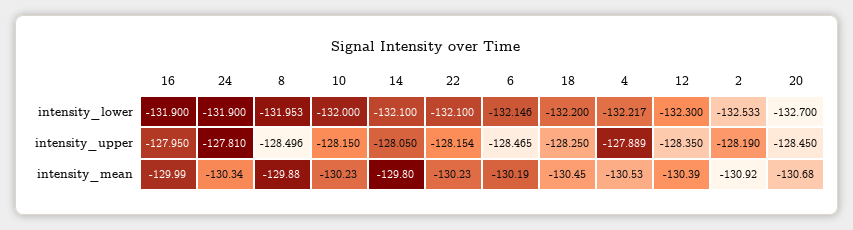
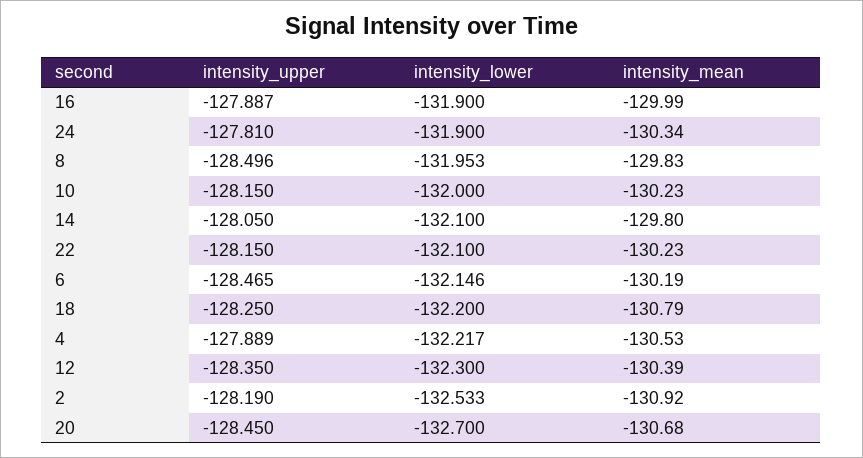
  {
    "16": {
      "intensity_lower": -131.9,
-     "intensity_upper": -127.95,
+     "intensity_upper": -127.887,
      "intensity_mean": -129.99
    },
    "24": {
      "intensity_lower": -131.9,
      "intensity_upper": -127.81,
      "intensity_mean": -130.34
    },
    "8": {
      "intensity_lower": -131.953,
      "intensity_upper": -128.496,
-     "intensity_mean": -129.88
+     "intensity_mean": -129.83
    },
    "10": {
      "intensity_lower": -132,
      "intensity_upper": -128.15,
      "intensity_mean": -130.23
    },
    "14": {
      "intensity_lower": -132.1,
      "intensity_upper": -128.05,
      "intensity_mean": -129.8
    },
    "22": {
      "intensity_lower": -132.1,
-     "intensity_upper": -128.154,
+     "intensity_upper": -128.15,
      "intensity_mean": -130.23
    },
    "6": {
      "intensity_lower": -132.146,
      "intensity_upper": -128.465,
      "intensity_mean": -130.19
    },
    "18": {
      "intensity_lower": -132.2,
      "intensity_upper": -128.25,
-     "intensity_mean": -130.45
+     "intensity_mean": -130.79
    },
    "4": {
      "intensity_lower": -132.217,
      "intensity_upper": -127.889,
      "intensity_mean": -130.53
    },
    "12": {
      "intensity_lower": -132.3,
      "intensity_upper": -128.35,
      "intensity_mean": -130.39
    },
    "2": {
      "intensity_lower": -132.533,
      "intensity_upper": -128.19,
      "intensity_mean": -130.92
    },
    "20": {
      "intensity_lower": -132.7,
      "intensity_upper": -128.45,
      "intensity_mean": -130.68
    }
  }

